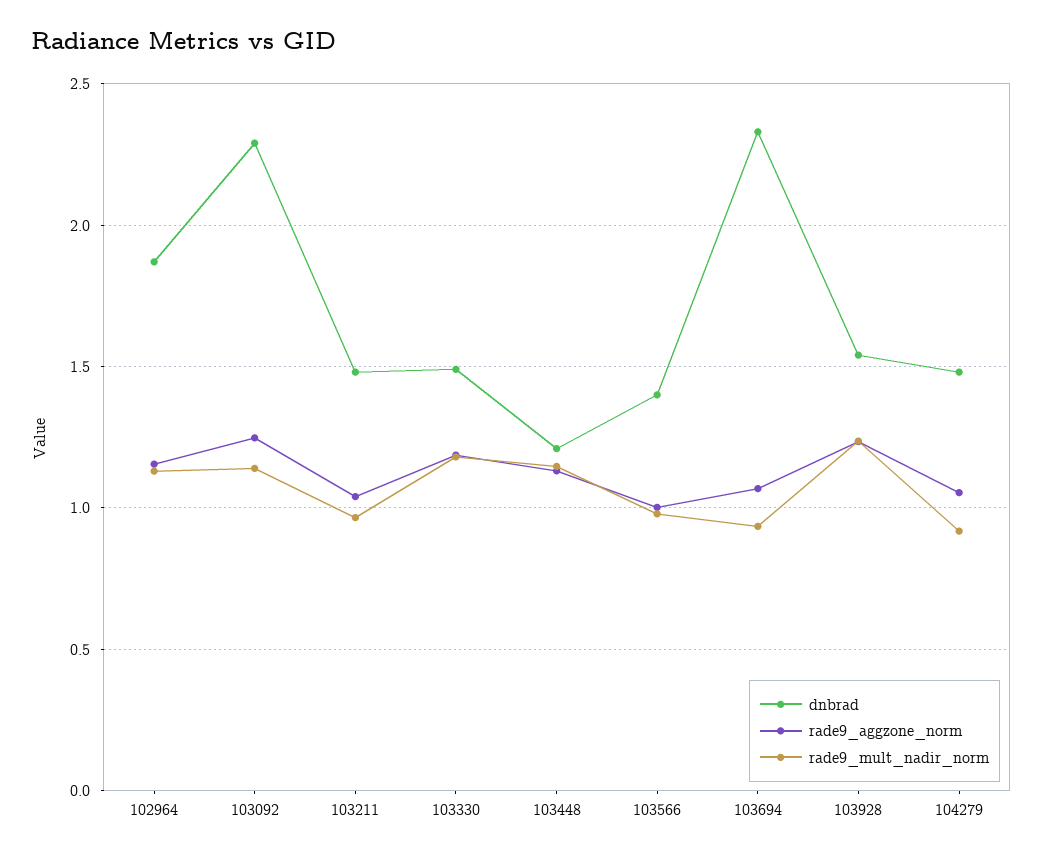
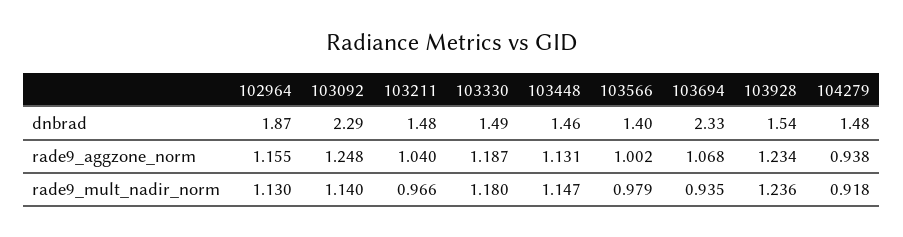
  {
    "dnbrad": {
      "102964": 1.87,
      "103092": 2.29,
      "103211": 1.48,
      "103330": 1.49,
-     "103448": 1.2,
+     "103448": 1.46,
      "103566": 1.4,
      "103694": 2.33,
      "103928": 1.54,
      "104279": 1.48
    },
    "rade9_aggzone_norm": {
      "102964": 1.155,
      "103092": 1.248,
      "103211": 1.04,
      "103330": 1.187,
      "103448": 1.131,
      "103566": 1.002,
      "103694": 1.068,
      "103928": 1.234,
-     "104279": 1.05
+     "104279": 0.938
    },
    "rade9_mult_nadir_norm": {
      "102964": 1.13,
      "103092": 1.14,
      "103211": 0.966,
      "103330": 1.18,
      "103448": 1.147,
      "103566": 0.979,
      "103694": 0.935,
      "103928": 1.236,
      "104279": 0.918
    }
  }

